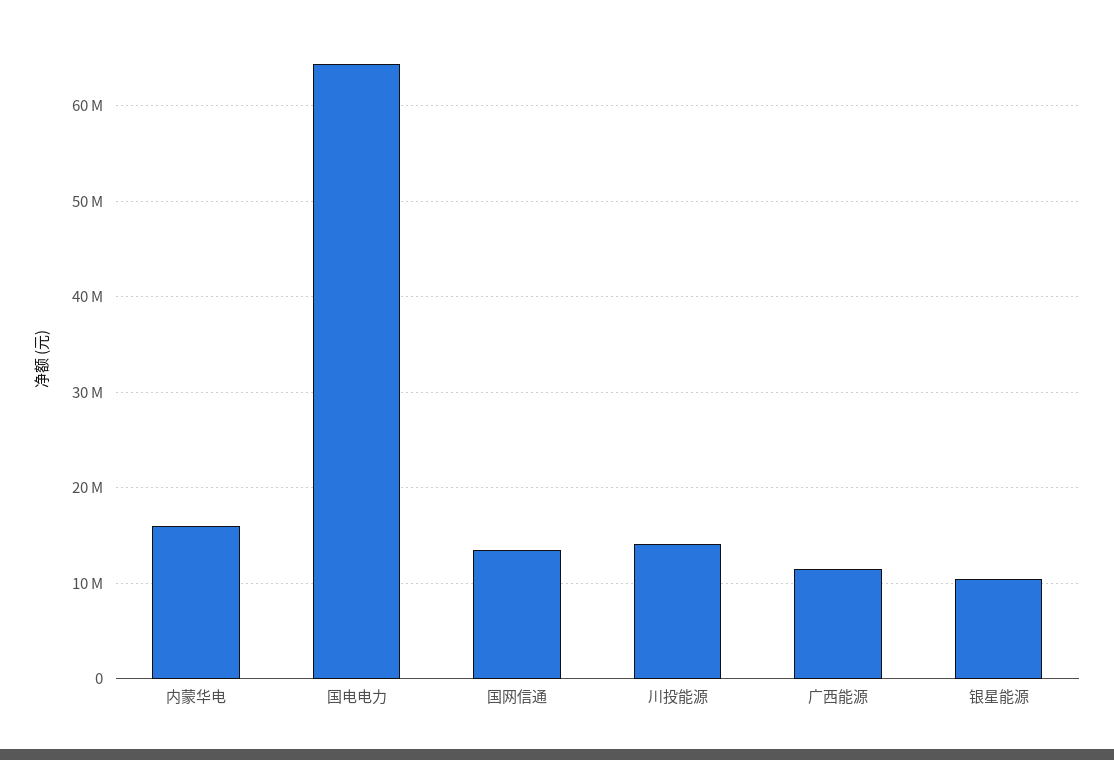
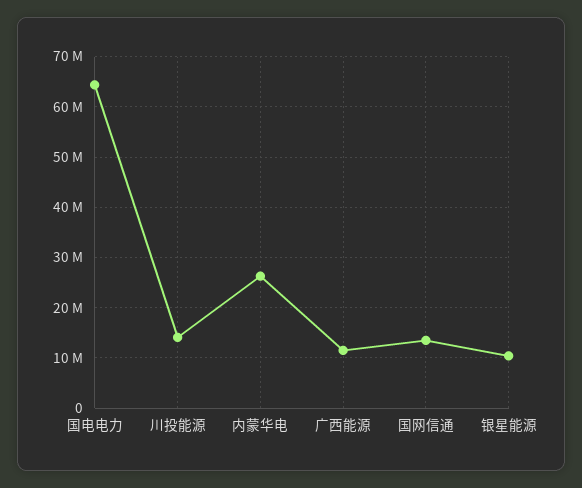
  {
-   "内蒙华电": 16000000,
+   "内蒙华电": 26000000,
    "国电电力": 64000000,
    "国网信通": 14000000,
    "川投能源": 14000000,
    "广西能源": 11000000,
    "银星能源": 10000000
  }

